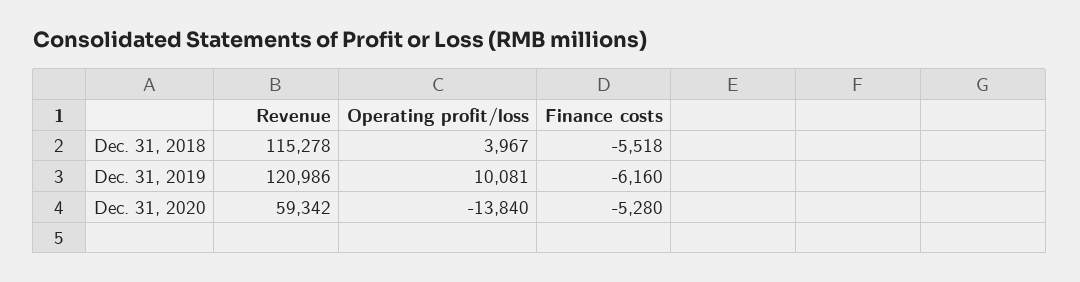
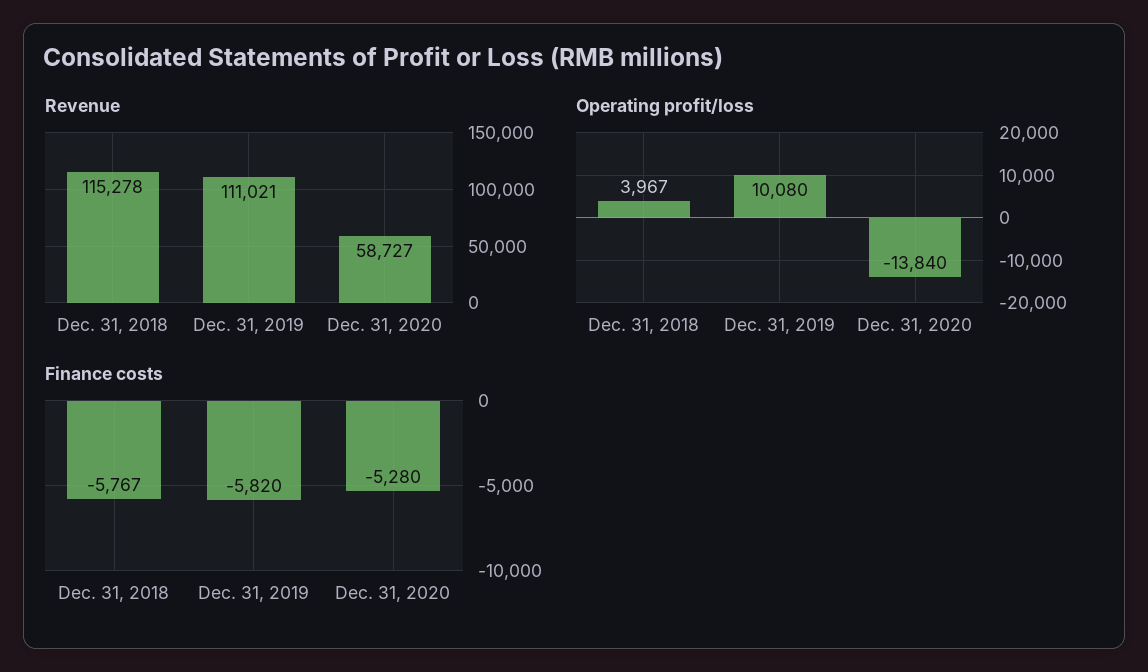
  {
    "Revenue": {
      "Dec. 31, 2018": 115278,
-     "Dec. 31, 2019": 120986,
+     "Dec. 31, 2019": 111021,
-     "Dec. 31, 2020": 59342
+     "Dec. 31, 2020": 58727
    },
    "Operating profit/loss": {
      "Dec. 31, 2018": 3967,
-     "Dec. 31, 2019": 10081,
+     "Dec. 31, 2019": 10080,
      "Dec. 31, 2020": -13840
    },
    "Finance costs": {
-     "Dec. 31, 2018": -5518,
+     "Dec. 31, 2018": -5767,
-     "Dec. 31, 2019": -6160,
+     "Dec. 31, 2019": -5820,
      "Dec. 31, 2020": -5280
    }
  }

